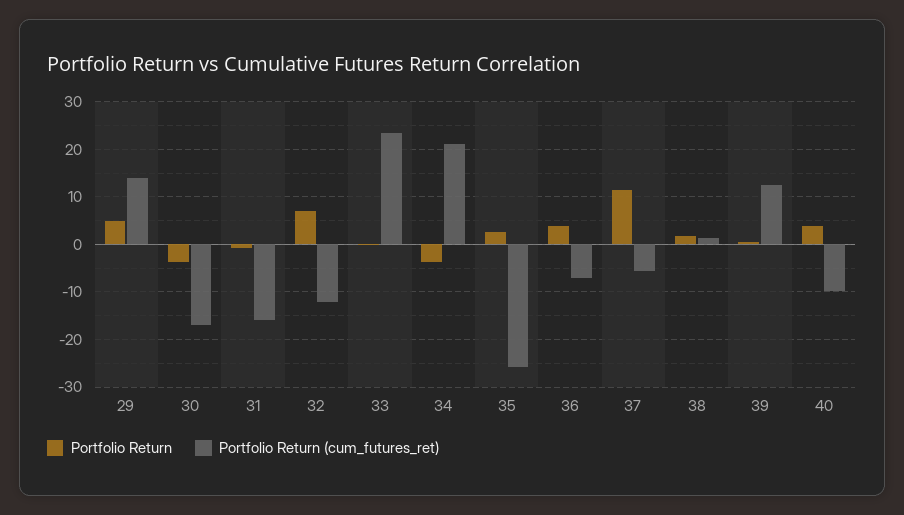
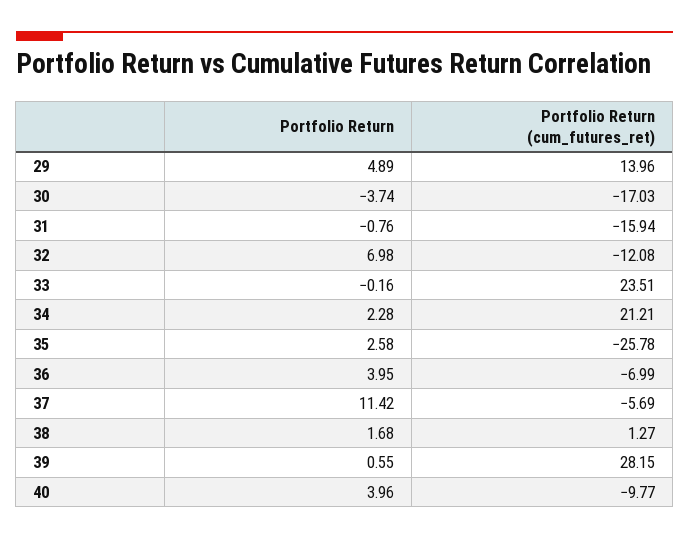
  {
    "Portfolio Return": {
      "29": 4.89,
      "30": -3.74,
      "31": -0.76,
      "32": 6.98,
      "33": -0.16,
-     "34": -4,
+     "34": 2.28,
      "35": 2.58,
      "36": 3.95,
      "37": 11.42,
      "38": 1.68,
      "39": 0.55,
      "40": 3.96
    },
    "Portfolio Return (cum_futures_ret)": {
      "29": 13.96,
      "30": -17.03,
      "31": -15.94,
      "32": -12.08,
      "33": 23.51,
      "34": 21.21,
      "35": -25.78,
      "36": -6.99,
      "37": -5.69,
      "38": 1.27,
-     "39": 12,
+     "39": 28.15,
      "40": -9.77
    }
  }

